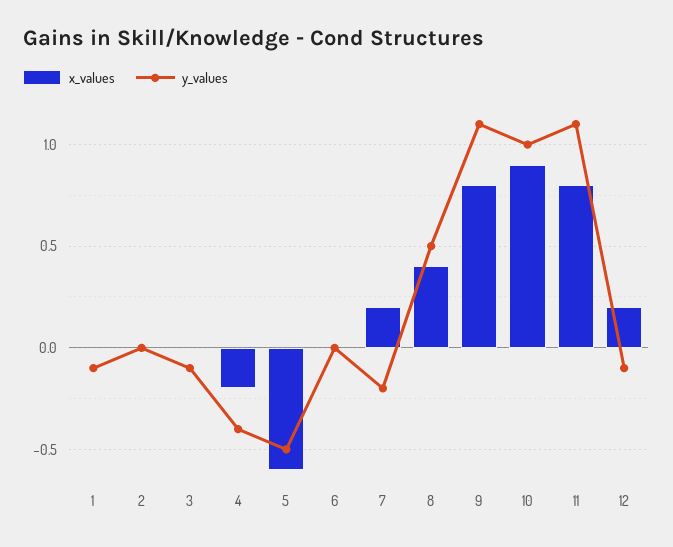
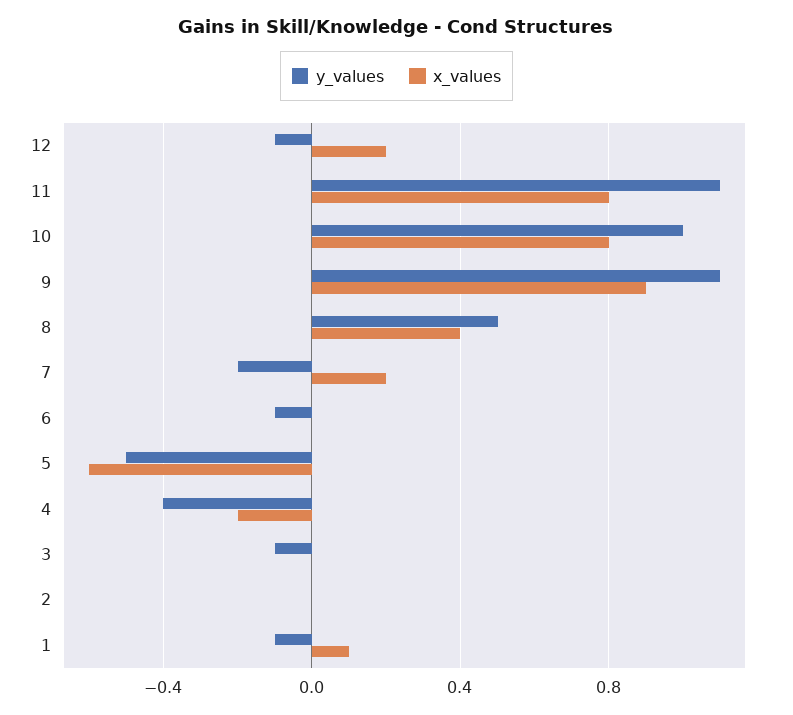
  {
    "x_values": {
-     "1": 0,
+     "1": 0.1,
      "2": 0,
      "3": 0,
      "4": -0.2,
      "5": -0.6,
      "6": 0,
      "7": 0.2,
      "8": 0.4,
-     "9": 0.8,
+     "9": 0.9,
-     "10": 0.9,
+     "10": 0.8,
      "11": 0.8,
      "12": 0.2
    },
    "y_values": {
      "1": -0.1,
      "2": 0,
      "3": -0.1,
      "4": -0.4,
      "5": -0.5,
-     "6": 0,
+     "6": -0.1,
      "7": -0.2,
      "8": 0.5,
      "9": 1.1,
      "10": 1,
      "11": 1.1,
      "12": -0.1
    }
  }

